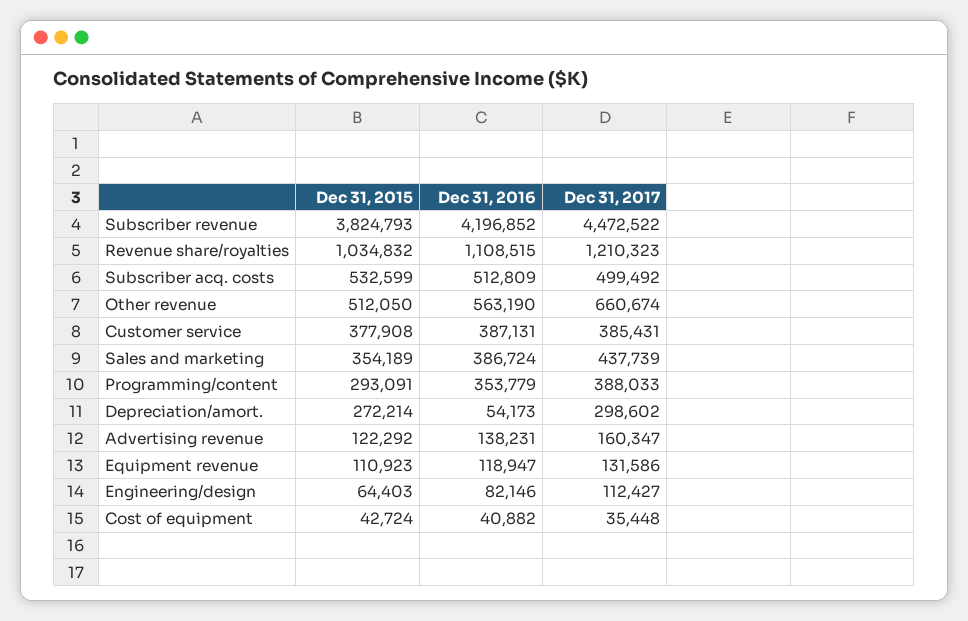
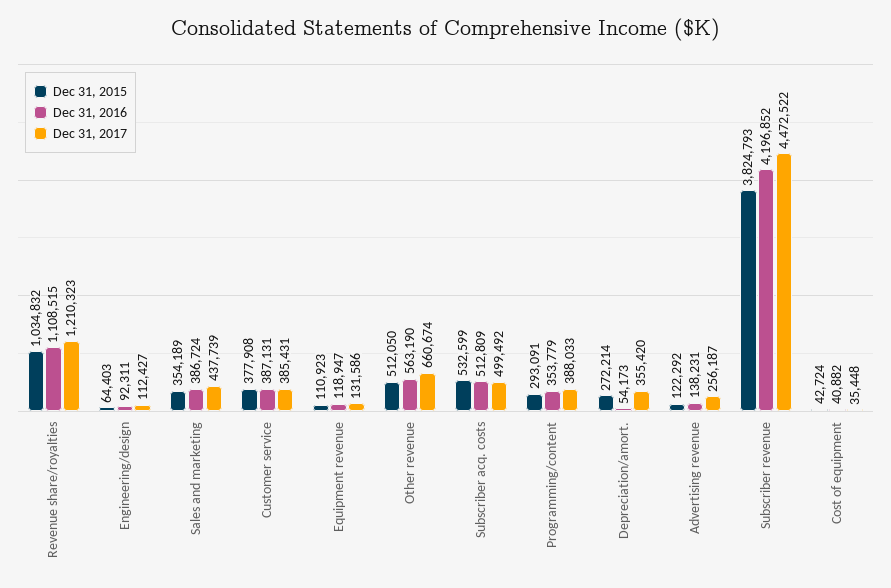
  {
    "Dec 31, 2015": {
      "Subscriber revenue": 3824793,
      "Revenue share/royalties": 1034832,
      "Subscriber acq. costs": 532599,
      "Other revenue": 512050,
      "Customer service": 377908,
      "Sales and marketing": 354189,
      "Programming/content": 293091,
      "Depreciation/amort.": 272214,
      "Advertising revenue": 122292,
      "Equipment revenue": 110923,
      "Engineering/design": 64403,
      "Cost of equipment": 42724
    },
    "Dec 31, 2016": {
      "Subscriber revenue": 4196852,
      "Revenue share/royalties": 1108515,
      "Subscriber acq. costs": 512809,
      "Other revenue": 563190,
      "Customer service": 387131,
      "Sales and marketing": 386724,
      "Programming/content": 353779,
      "Depreciation/amort.": 54173,
      "Advertising revenue": 138231,
      "Equipment revenue": 118947,
-     "Engineering/design": 82146,
+     "Engineering/design": 92311,
      "Cost of equipment": 40882
    },
    "Dec 31, 2017": {
      "Subscriber revenue": 4472522,
      "Revenue share/royalties": 1210323,
      "Subscriber acq. costs": 499492,
      "Other revenue": 660674,
      "Customer service": 385431,
      "Sales and marketing": 437739,
      "Programming/content": 388033,
-     "Depreciation/amort.": 298602,
+     "Depreciation/amort.": 355420,
-     "Advertising revenue": 160347,
+     "Advertising revenue": 256187,
      "Equipment revenue": 131586,
      "Engineering/design": 112427,
      "Cost of equipment": 35448
    }
  }

